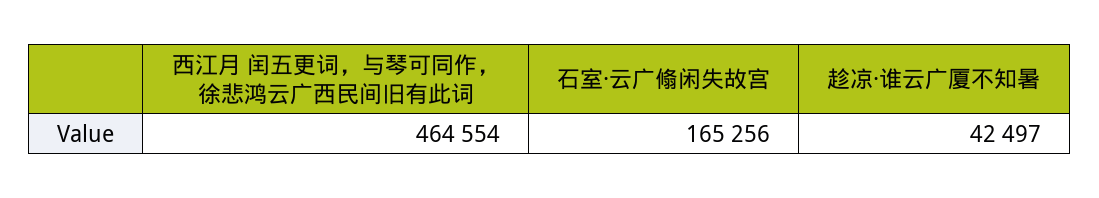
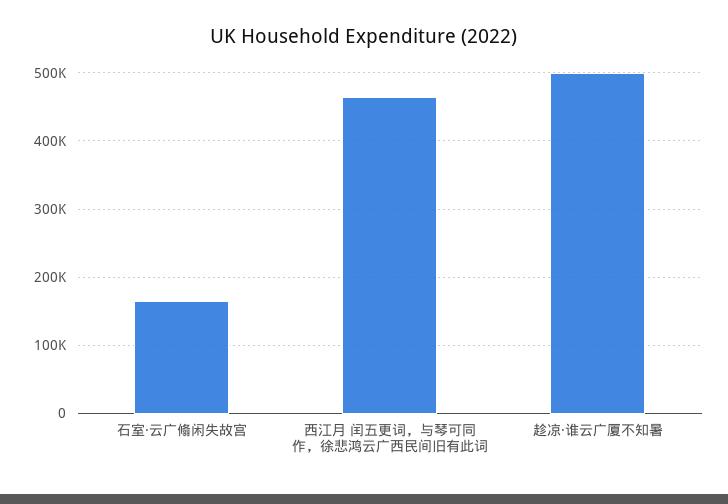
  {
    "西江月 闰五更词，与琴可同作，徐悲鸿云广西民间旧有此词": 464554,
    "石室·云广翛闲失故宫": 165256,
-   "趁凉·谁云广厦不知暑": 42497
+   "趁凉·谁云广厦不知暑": 500000
  }

